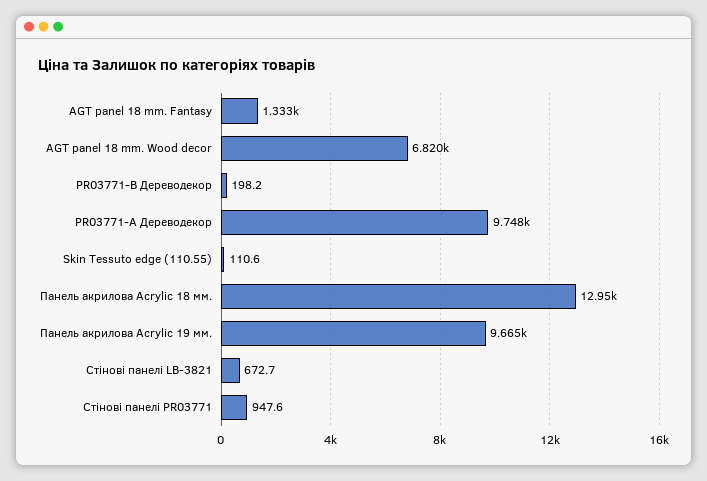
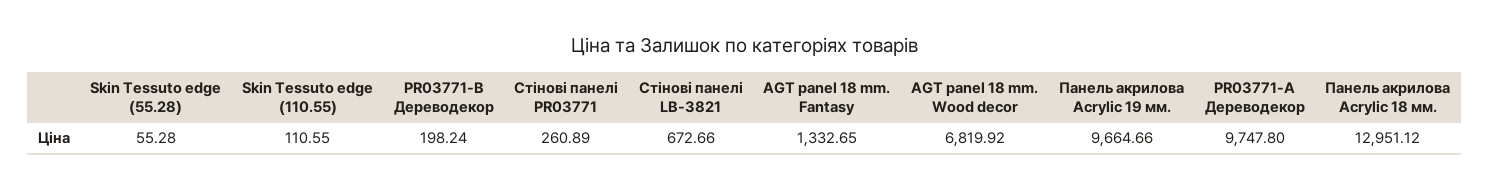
  {
    "AGT panel 18 mm. Fantasy": 1332.65,
    "AGT panel 18 mm. Wood decor": 6819.92,
    "PR03771-B Дереводекор": 198.24,
    "PR03771-А Дереводекор": 9747.8,
    "Skin Tessuto edge (110.55)": 110.55,
    "Панель акрилова Acrylic 18 мм.": 12951.12,
    "Панель акрилова Acrylic 19 мм.": 9664.66,
    "Стінові панелі LB-3821": 672.66,
-   "Стінові панелі PR03771": 947.6
+   "Стінові панелі PR03771": 260.89,
+   "Skin Tessuto edge (55.28)": 55.28
  }

